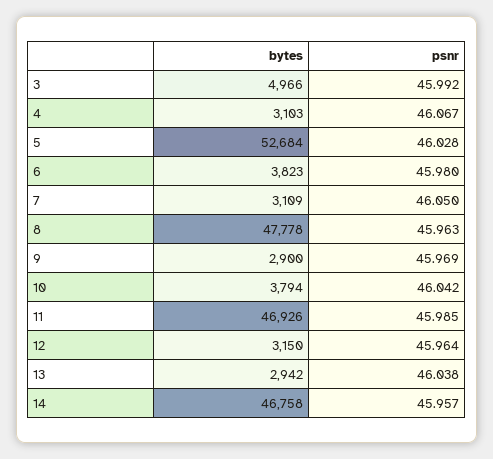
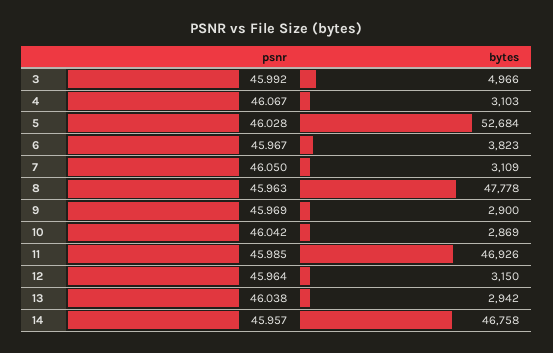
  {
    "bytes": {
      "3": 4966,
      "4": 3103,
      "5": 52684,
      "6": 3823,
      "7": 3109,
      "8": 47778,
      "9": 2900,
-     "10": 3794,
+     "10": 2869,
      "11": 46926,
      "12": 3150,
      "13": 2942,
      "14": 46758
    },
    "psnr": {
      "3": 45.992,
      "4": 46.067,
      "5": 46.028,
-     "6": 45.98,
+     "6": 45.967,
      "7": 46.05,
      "8": 45.963,
      "9": 45.969,
      "10": 46.042,
      "11": 45.985,
      "12": 45.964,
      "13": 46.038,
      "14": 45.957
    }
  }

